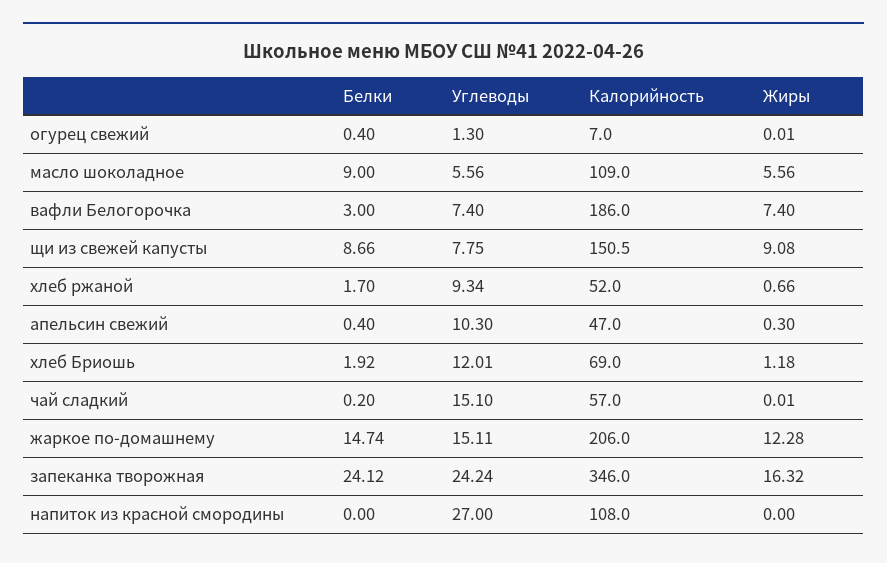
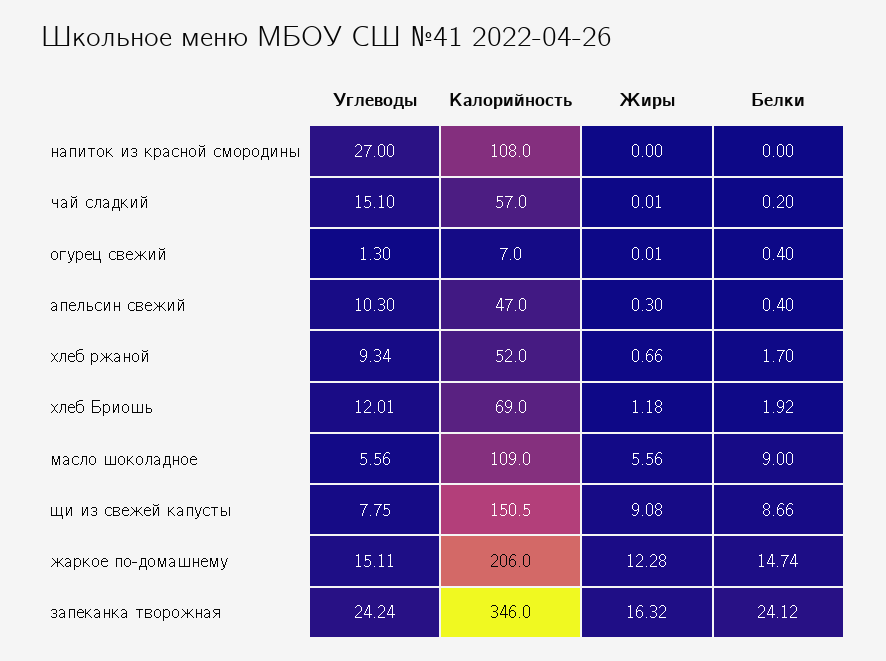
  {
    "Белки": {
      "огурец свежий": 0.4,
      "масло шоколадное": 9,
-     "вафли Белогорочка": 3,
      "щи из свежей капусты": 8.66,
      "хлеб ржаной": 1.7,
      "апельсин свежий": 0.4,
      "хлеб Бриошь": 1.92,
      "чай сладкий": 0.2,
      "жаркое по-домашнему": 14.74,
      "запеканка творожная": 24.12,
      "напиток из красной смородины": 0
    },
    "Углеводы": {
      "огурец свежий": 1.3,
      "масло шоколадное": 5.56,
-     "вафли Белогорочка": 7.4,
      "щи из свежей капусты": 7.75,
      "хлеб ржаной": 9.34,
      "апельсин свежий": 10.3,
      "хлеб Бриошь": 12.01,
      "чай сладкий": 15.1,
      "жаркое по-домашнему": 15.11,
      "запеканка творожная": 24.24,
      "напиток из красной смородины": 27
    },
    "Калорийность": {
      "огурец свежий": 7,
      "масло шоколадное": 109,
-     "вафли Белогорочка": 186,
      "щи из свежей капусты": 150.5,
      "хлеб ржаной": 52,
      "апельсин свежий": 47,
      "хлеб Бриошь": 69,
      "чай сладкий": 57,
      "жаркое по-домашнему": 206,
      "запеканка творожная": 346,
      "напиток из красной смородины": 108
    },
    "Жиры": {
      "огурец свежий": 0.01,
      "масло шоколадное": 5.56,
-     "вафли Белогорочка": 7.4,
      "щи из свежей капусты": 9.08,
      "хлеб ржаной": 0.66,
      "апельсин свежий": 0.3,
      "хлеб Бриошь": 1.18,
      "чай сладкий": 0.01,
      "жаркое по-домашнему": 12.28,
      "запеканка творожная": 16.32,
      "напиток из красной смородины": 0
    }
  }

